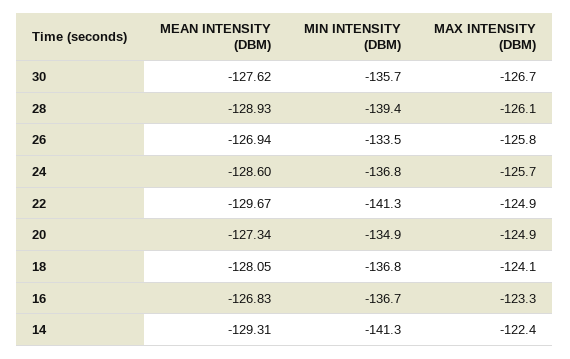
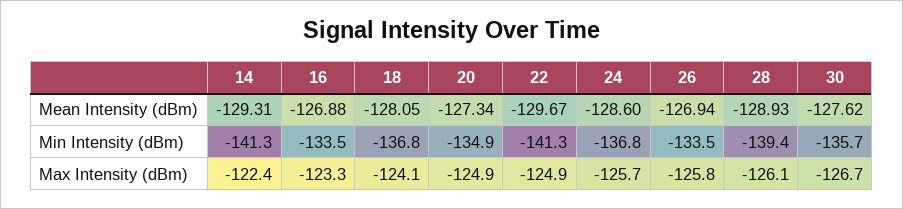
  {
    "MEAN INTENSITY (DBM)": {
      "30": -127.62,
      "28": -128.93,
      "26": -126.94,
      "24": -128.6,
      "22": -129.67,
      "20": -127.34,
      "18": -128.05,
-     "16": -126.83,
+     "16": -126.88,
      "14": -129.31
    },
    "MIN INTENSITY (DBM)": {
      "30": -135.7,
      "28": -139.4,
      "26": -133.5,
      "24": -136.8,
      "22": -141.3,
      "20": -134.9,
      "18": -136.8,
-     "16": -136.7,
+     "16": -133.5,
      "14": -141.3
    },
    "MAX INTENSITY (DBM)": {
      "30": -126.7,
      "28": -126.1,
      "26": -125.8,
      "24": -125.7,
      "22": -124.9,
      "20": -124.9,
      "18": -124.1,
      "16": -123.3,
      "14": -122.4
    }
  }

